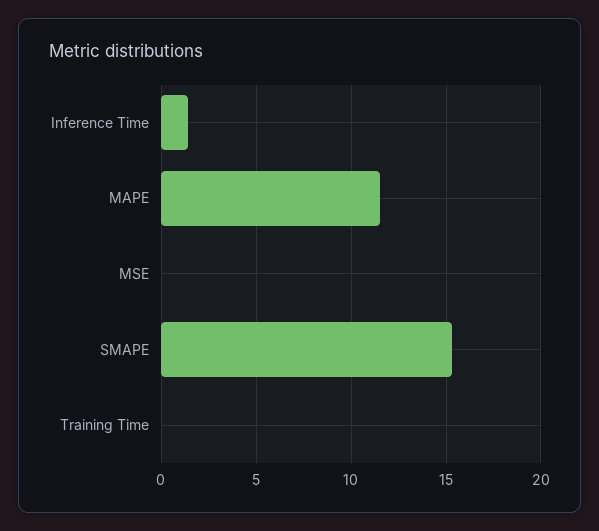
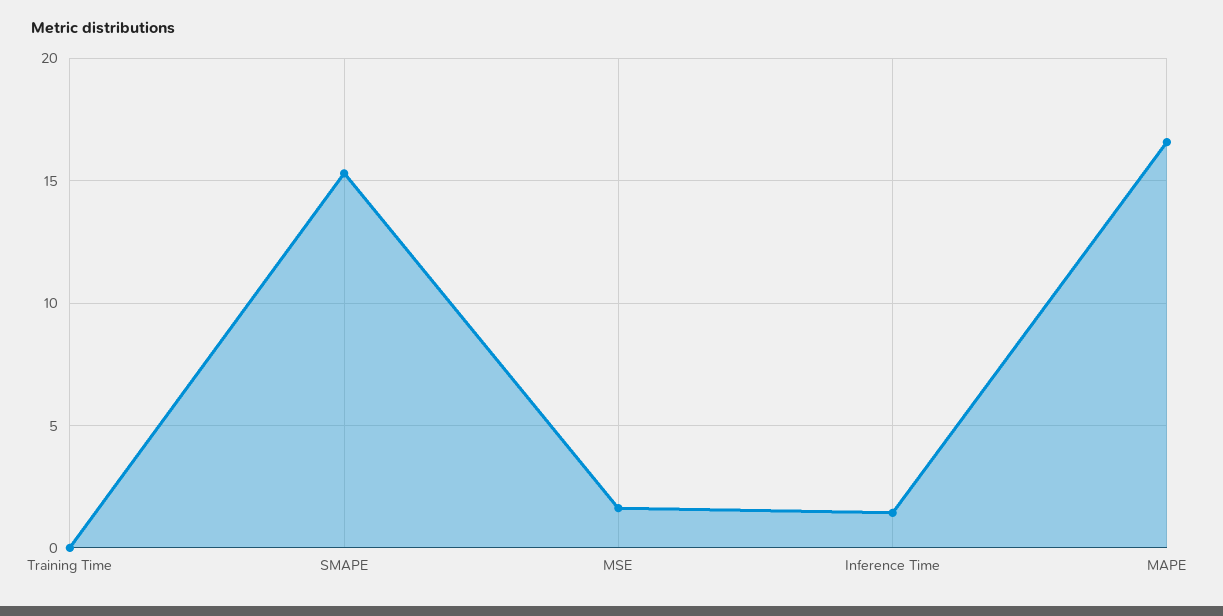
  {
    "Inference Time": 1.5,
-   "MAPE": 11.5,
+   "MAPE": 16.5,
-   "MSE": 0,
+   "MSE": 1.5,
    "SMAPE": 15.5,
    "Training Time": 0
  }

